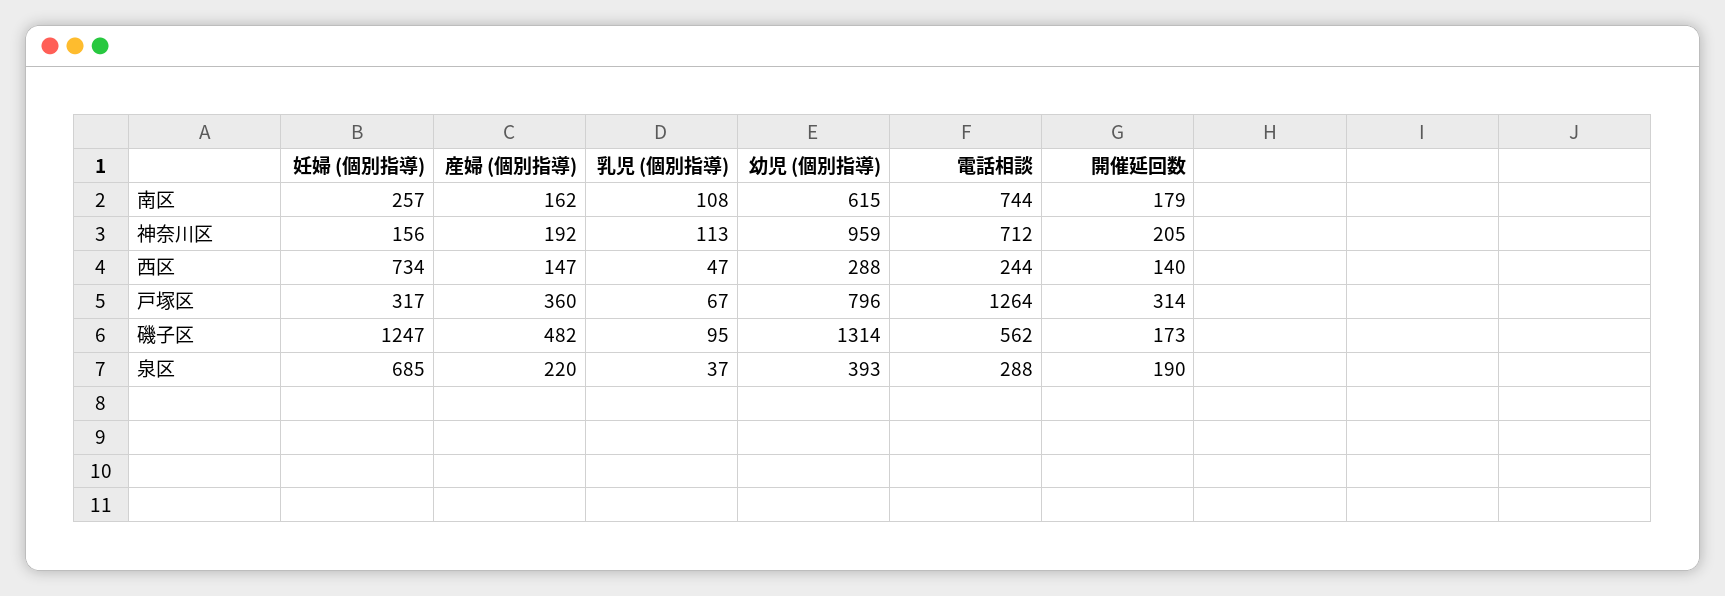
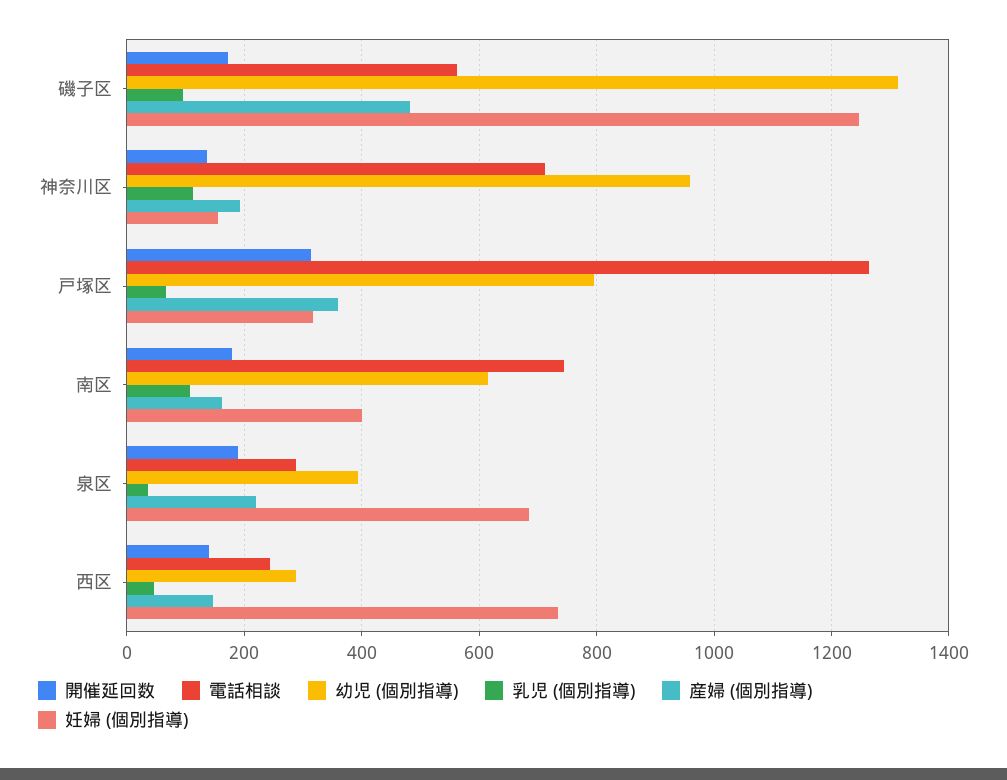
  {
    "妊婦 (個別指導)": {
-     "南区": 257,
+     "南区": 400,
      "神奈川区": 156,
      "西区": 734,
      "戸塚区": 317,
      "磯子区": 1247,
      "泉区": 685
    },
    "産婦 (個別指導)": {
      "南区": 162,
      "神奈川区": 192,
      "西区": 147,
      "戸塚区": 360,
      "磯子区": 482,
      "泉区": 220
    },
    "乳児 (個別指導)": {
      "南区": 108,
      "神奈川区": 113,
      "西区": 47,
      "戸塚区": 67,
      "磯子区": 95,
      "泉区": 37
    },
    "幼児 (個別指導)": {
      "南区": 615,
      "神奈川区": 959,
      "西区": 288,
      "戸塚区": 796,
      "磯子区": 1314,
      "泉区": 393
    },
    "電話相談": {
      "南区": 744,
      "神奈川区": 712,
      "西区": 244,
      "戸塚区": 1264,
      "磯子区": 562,
      "泉区": 288
    },
    "開催延回数": {
      "南区": 179,
-     "神奈川区": 205,
+     "神奈川区": 140,
      "西区": 140,
      "戸塚区": 314,
      "磯子区": 173,
      "泉区": 190
    }
  }

